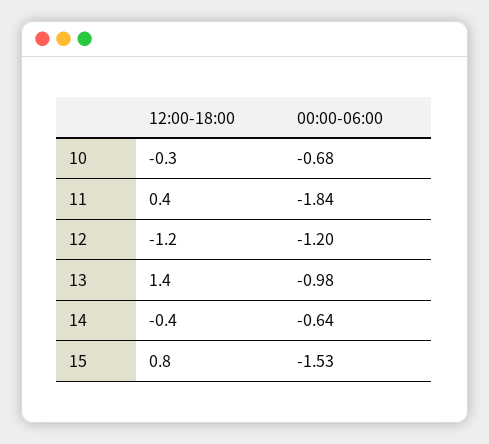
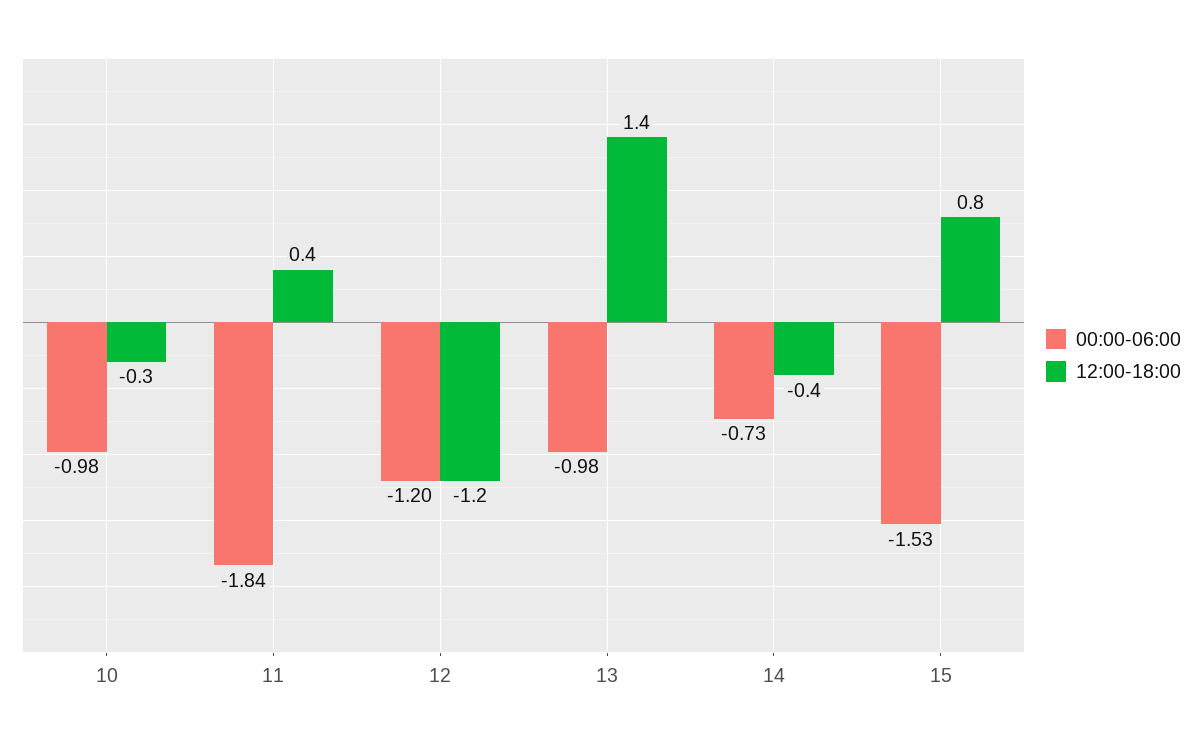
  {
    "12:00-18:00": {
      "10": -0.3,
      "11": 0.4,
      "12": -1.2,
      "13": 1.4,
      "14": -0.4,
      "15": 0.8
    },
    "00:00-06:00": {
-     "10": -0.68,
+     "10": -0.98,
      "11": -1.84,
      "12": -1.2,
      "13": -0.98,
-     "14": -0.64,
+     "14": -0.73,
      "15": -1.53
    }
  }

